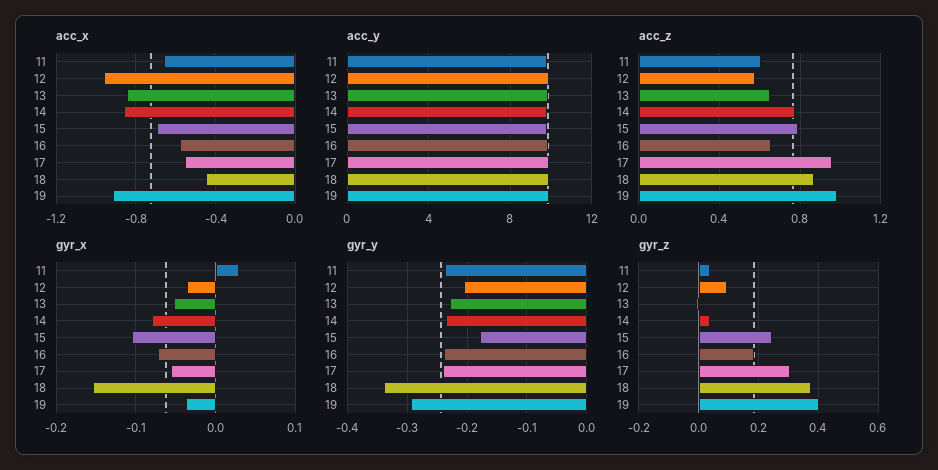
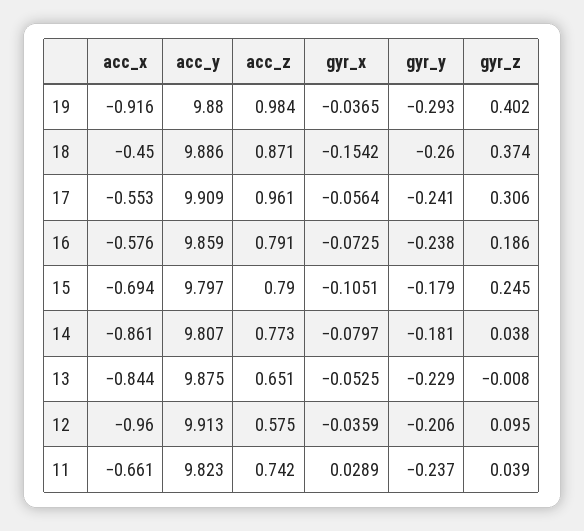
  {
    "acc_x": {
      "11": -0.661,
      "12": -0.96,
      "13": -0.844,
      "14": -0.861,
      "15": -0.694,
      "16": -0.576,
      "17": -0.553,
      "18": -0.45,
      "19": -0.916
    },
    "acc_y": {
      "11": 9.823,
      "12": 9.913,
      "13": 9.875,
      "14": 9.807,
      "15": 9.797,
      "16": 9.859,
      "17": 9.909,
      "18": 9.886,
      "19": 9.88
    },
    "acc_z": {
-     "11": 0.6,
+     "11": 0.742,
      "12": 0.575,
      "13": 0.651,
      "14": 0.773,
      "15": 0.79,
-     "16": 0.65,
+     "16": 0.791,
      "17": 0.961,
      "18": 0.871,
      "19": 0.984
    },
    "gyr_x": {
      "11": 0.0289,
      "12": -0.0359,
      "13": -0.0525,
      "14": -0.0797,
      "15": -0.1051,
      "16": -0.0725,
      "17": -0.0564,
      "18": -0.1542,
      "19": -0.0365
    },
    "gyr_y": {
      "11": -0.237,
      "12": -0.206,
      "13": -0.229,
-     "14": -0.24,
+     "14": -0.181,
      "15": -0.179,
      "16": -0.238,
      "17": -0.241,
-     "18": -0.34,
+     "18": -0.26,
      "19": -0.293
    },
    "gyr_z": {
      "11": 0.039,
      "12": 0.095,
      "13": -0.008,
      "14": 0.038,
      "15": 0.245,
      "16": 0.186,
      "17": 0.306,
      "18": 0.374,
      "19": 0.402
    }
  }

